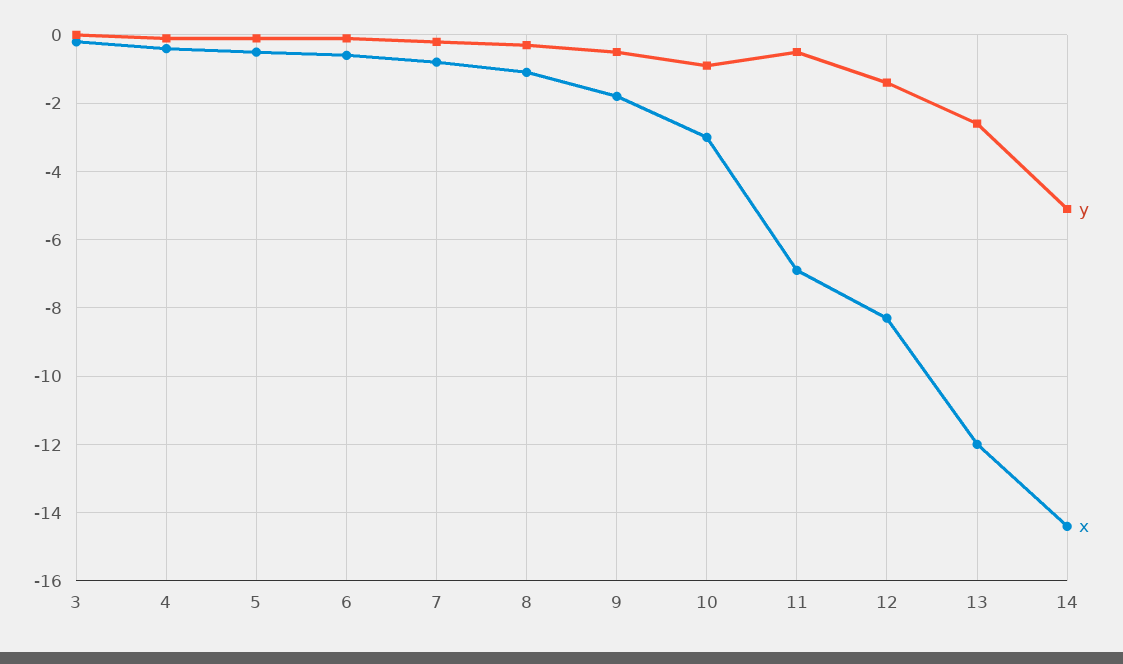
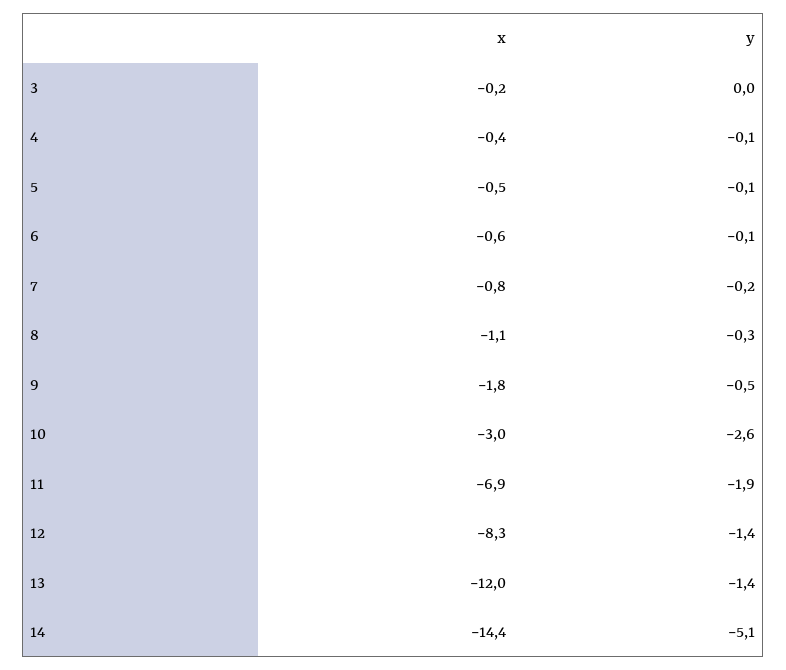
  {
    "y": {
      "3": 0,
      "4": -0.1,
      "5": -0.1,
      "6": -0.1,
      "7": -0.2,
      "8": -0.3,
      "9": -0.5,
-     "10": -1,
+     "10": -2.6,
-     "11": -0.5,
+     "11": -1.9,
      "12": -1.4,
-     "13": -2.5,
+     "13": -1.4,
      "14": -5.1
    },
    "x": {
      "3": -0.2,
      "4": -0.4,
      "5": -0.5,
      "6": -0.6,
      "7": -0.8,
      "8": -1.1,
      "9": -1.8,
      "10": -3,
      "11": -6.9,
      "12": -8.3,
      "13": -12,
      "14": -14.4
    }
  }

